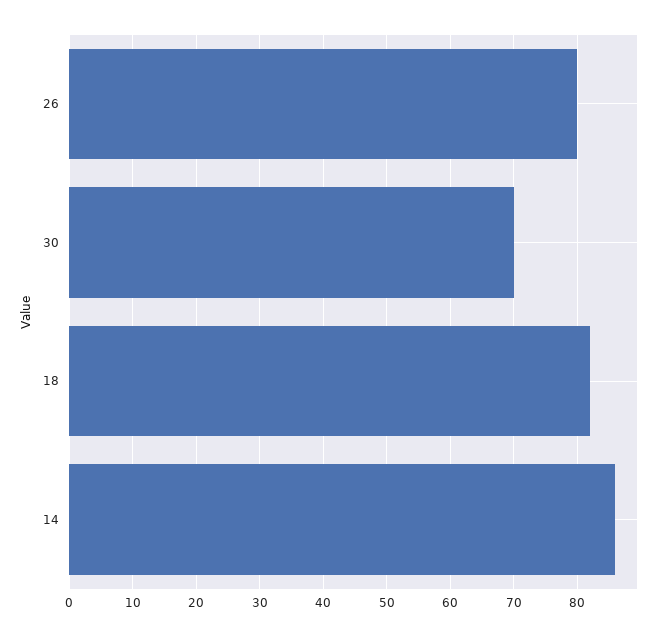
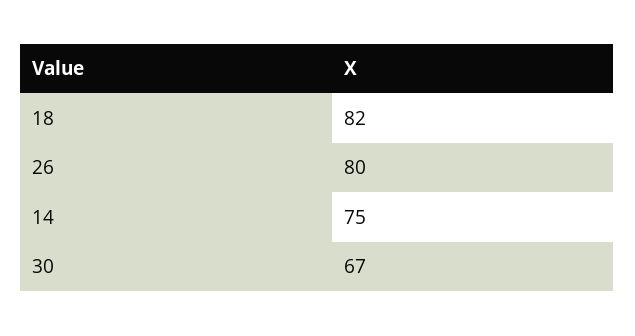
  {
    "26": 80,
-   "30": 70,
+   "30": 67,
    "18": 82,
-   "14": 86
+   "14": 75
  }

